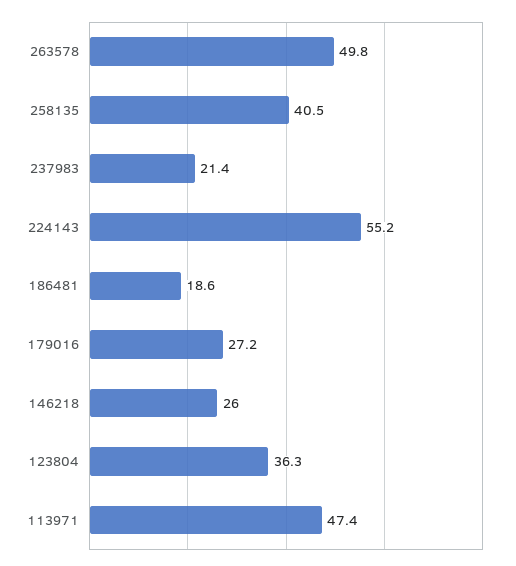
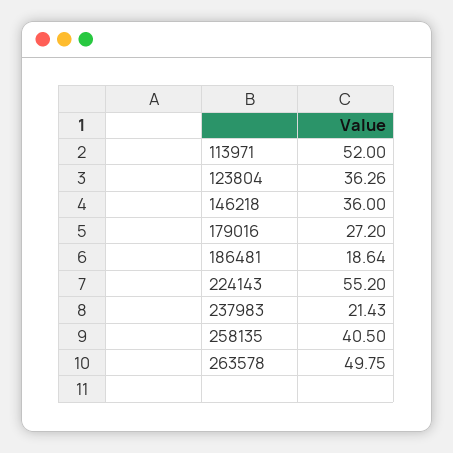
  {
    "263578": 49.75,
    "258135": 40.5,
    "237983": 21.43,
    "224143": 55.2,
    "186481": 18.64,
    "179016": 27.2,
-   "146218": 26,
+   "146218": 36,
    "123804": 36.26,
-   "113971": 47.4
+   "113971": 52
  }

